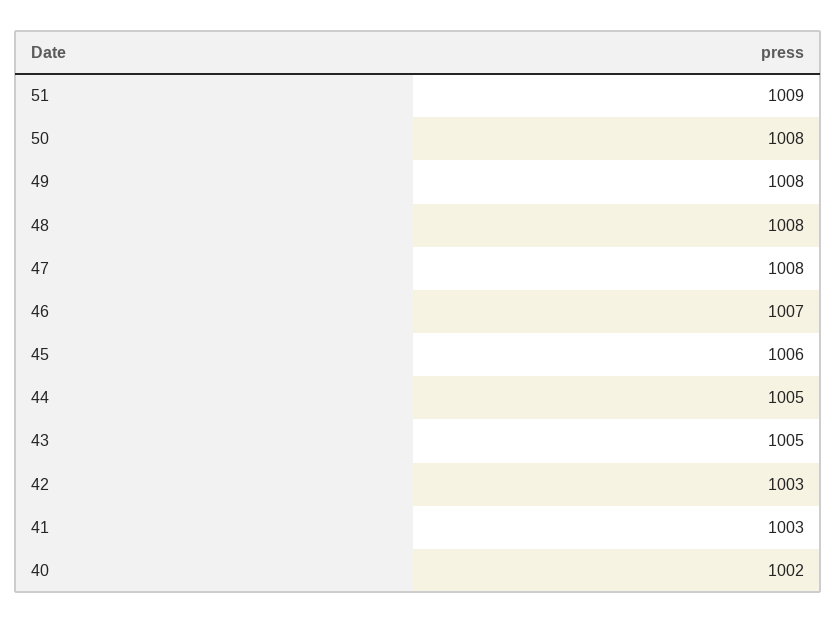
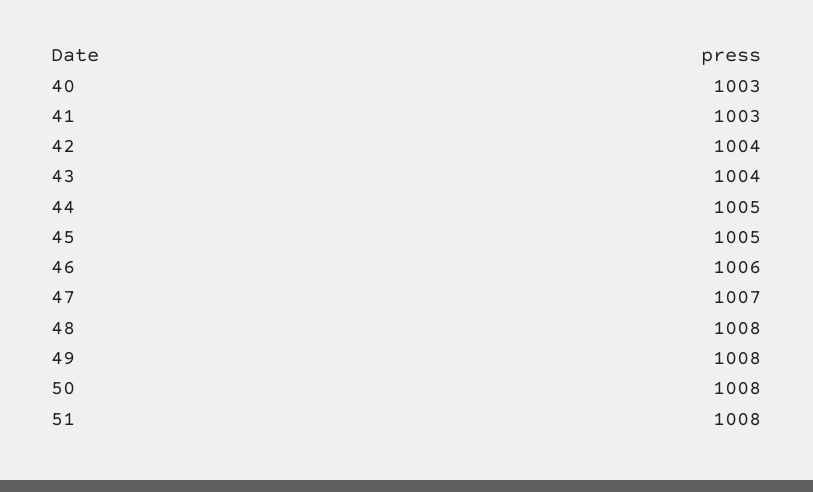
  {
-   "51": 1009,
+   "51": 1008,
    "50": 1008,
    "49": 1008,
    "48": 1008,
-   "47": 1008,
+   "47": 1007,
-   "46": 1007,
+   "46": 1006,
-   "45": 1006,
+   "45": 1005,
    "44": 1005,
-   "43": 1005,
+   "43": 1004,
-   "42": 1003,
+   "42": 1004,
    "41": 1003,
-   "40": 1002
+   "40": 1003
  }

